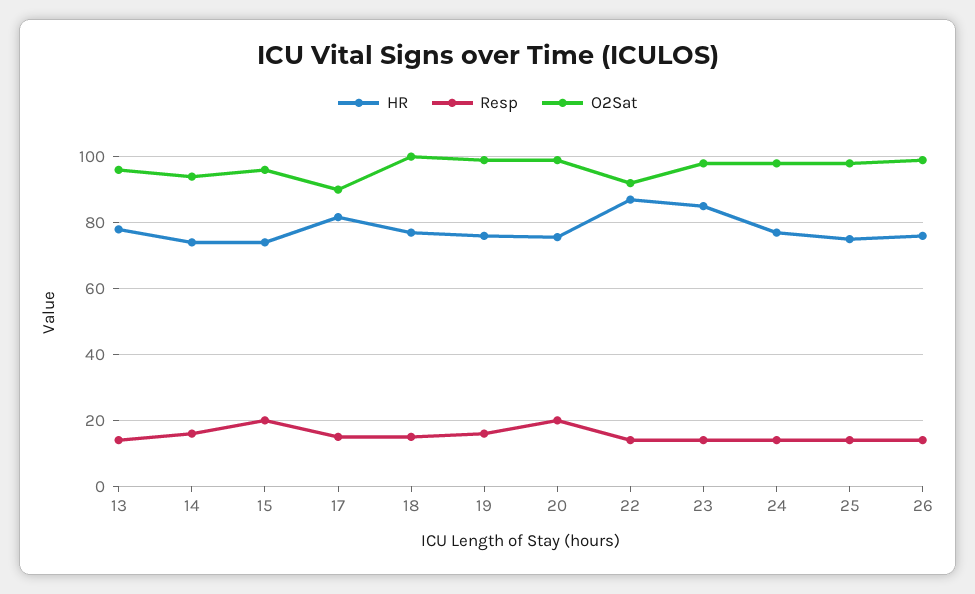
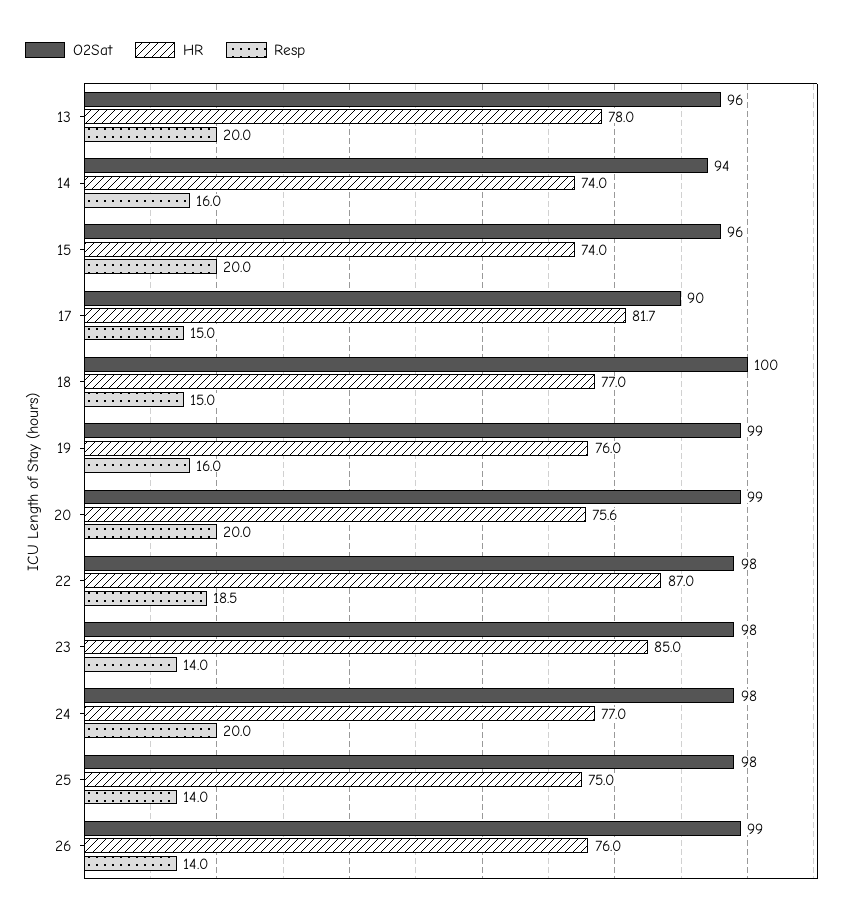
  {
    "HR": {
      "13": 78,
      "14": 74,
      "15": 74,
      "17": 81.7,
      "18": 77,
      "19": 76,
      "20": 75.6,
      "22": 87,
      "23": 85,
      "24": 77,
      "25": 75,
      "26": 76
    },
    "Resp": {
-     "13": 14,
+     "13": 20,
      "14": 16,
      "15": 20,
      "17": 15,
      "18": 15,
      "19": 16,
      "20": 20,
-     "22": 14,
+     "22": 18.5,
      "23": 14,
-     "24": 14,
+     "24": 20,
      "25": 14,
      "26": 14
    },
    "O2Sat": {
      "13": 96,
      "14": 94,
      "15": 96,
      "17": 90,
      "18": 100,
      "19": 99,
      "20": 99,
-     "22": 92,
+     "22": 98,
      "23": 98,
      "24": 98,
      "25": 98,
      "26": 99
    }
  }

